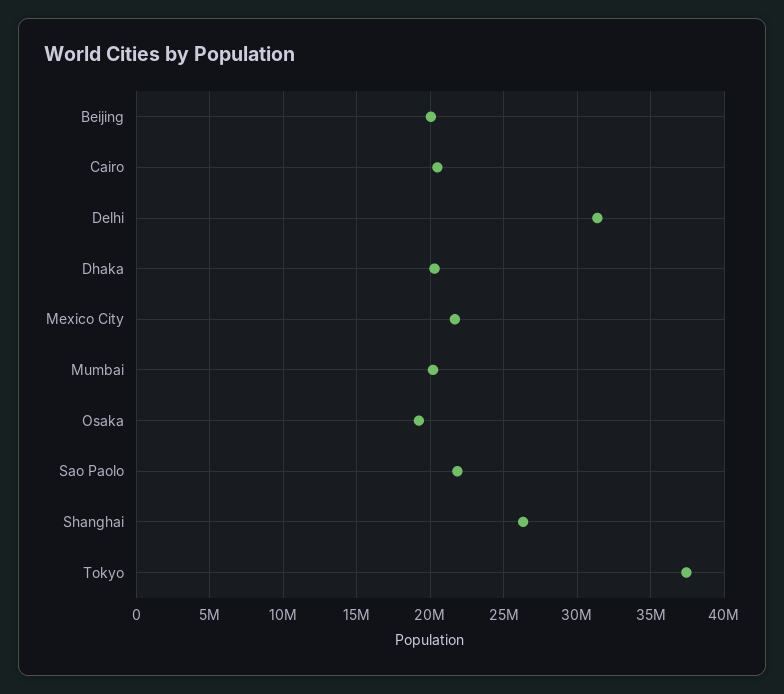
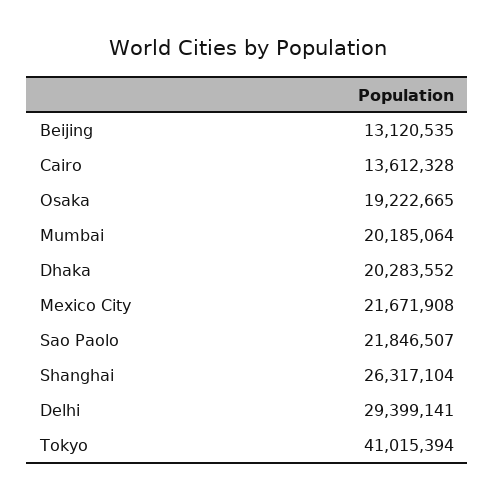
  {
-   "Beijing": 20000000,
+   "Beijing": 13120535,
-   "Cairo": 20500000,
+   "Cairo": 13612328,
-   "Delhi": 31500000,
+   "Delhi": 29399141,
    "Dhaka": 20283552,
    "Mexico City": 21671908,
    "Mumbai": 20185064,
    "Osaka": 19222665,
    "Sao Paolo": 21846507,
    "Shanghai": 26317104,
-   "Tokyo": 37500000
+   "Tokyo": 41015394
  }

